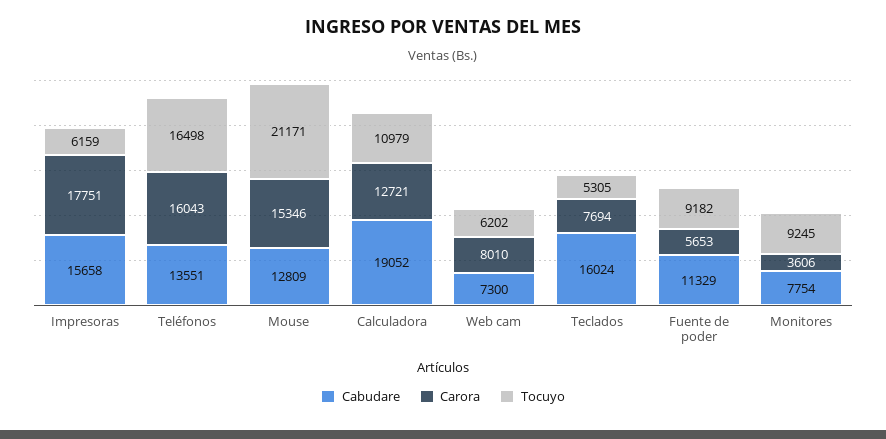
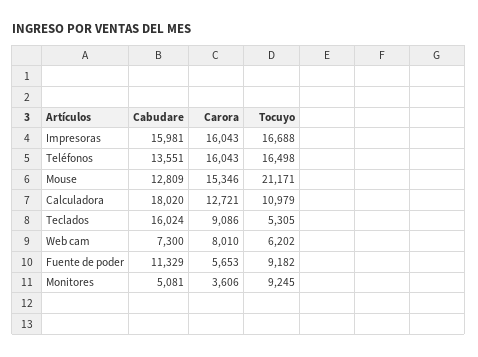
  {
    "Cabudare": {
-     "Impresoras": 15658,
+     "Impresoras": 15981,
      "Teléfonos": 13551,
      "Mouse": 12809,
-     "Calculadora": 19052,
+     "Calculadora": 18020,
      "Web cam": 7300,
      "Teclados": 16024,
      "Fuente de poder": 11329,
-     "Monitores": 7754
+     "Monitores": 5081
    },
    "Carora": {
-     "Impresoras": 17751,
+     "Impresoras": 16043,
      "Teléfonos": 16043,
      "Mouse": 15346,
      "Calculadora": 12721,
      "Web cam": 8010,
-     "Teclados": 7694,
+     "Teclados": 9086,
      "Fuente de poder": 5653,
      "Monitores": 3606
    },
    "Tocuyo": {
-     "Impresoras": 6159,
+     "Impresoras": 16688,
      "Teléfonos": 16498,
      "Mouse": 21171,
      "Calculadora": 10979,
      "Web cam": 6202,
      "Teclados": 5305,
      "Fuente de poder": 9182,
      "Monitores": 9245
    }
  }

